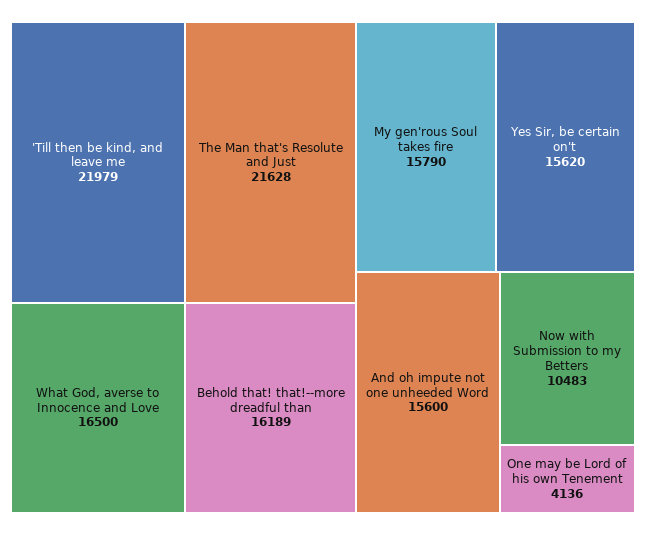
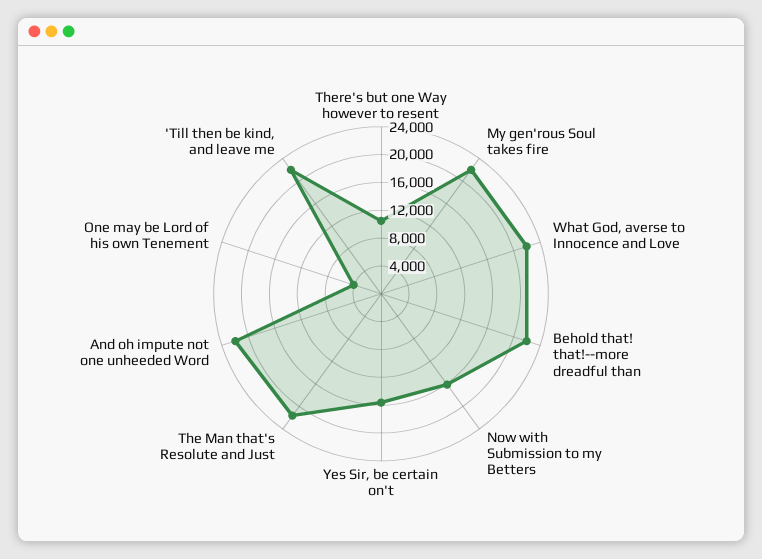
  {
    "'Till then be kind, and leave me": 21979,
    "The Man that's Resolute and Just": 21628,
-   "What God, averse to Innocence and Love": 16500,
+   "What God, averse to Innocence and Love": 22000,
-   "Behold that! that!--more dreadful than": 16189,
+   "Behold that! that!--more dreadful than": 22000,
-   "My gen'rous Soul takes fire": 15790,
+   "My gen'rous Soul takes fire": 22000,
    "Yes Sir, be certain on't": 15620,
-   "And oh impute not one unheeded Word": 15600,
+   "And oh impute not one unheeded Word": 22000,
-   "Now with Submission to my Betters": 10483,
+   "Now with Submission to my Betters": 16000,
-   "One may be Lord of his own Tenement": 4136
+   "One may be Lord of his own Tenement": 4136,
+   "There's but one Way however to resent": 10000
  }

